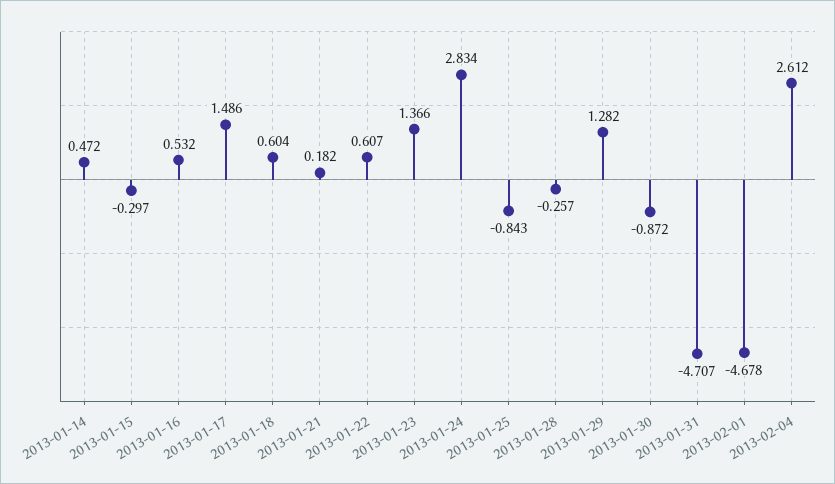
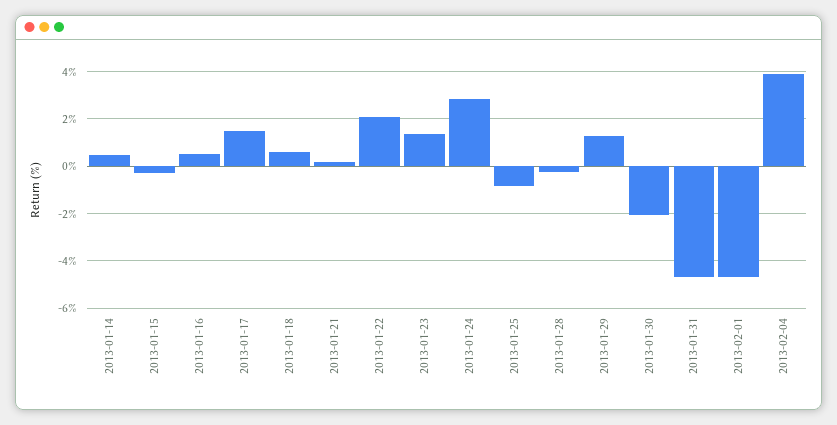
  {
    "2013-01-14": 0.472,
    "2013-01-15": -0.297,
    "2013-01-16": 0.532,
    "2013-01-17": 1.486,
    "2013-01-18": 0.604,
    "2013-01-21": 0.182,
-   "2013-01-22": 0.607,
+   "2013-01-22": 2,
    "2013-01-23": 1.366,
    "2013-01-24": 2.834,
    "2013-01-25": -0.843,
    "2013-01-28": -0.257,
    "2013-01-29": 1.282,
-   "2013-01-30": -0.872,
+   "2013-01-30": -2,
    "2013-01-31": -4.707,
    "2013-02-01": -4.678,
-   "2013-02-04": 2.612
+   "2013-02-04": 4
  }

